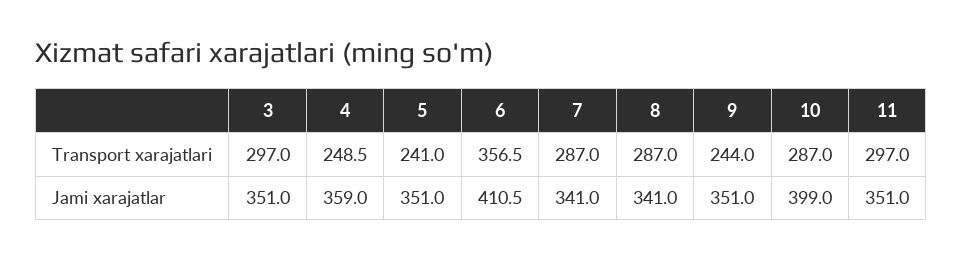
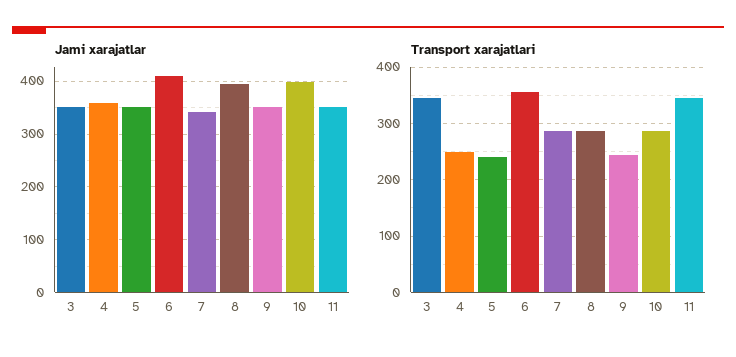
  {
    "Transport xarajatlari": {
-     "3": 297,
+     "3": 340,
      "4": 248.5,
      "5": 241,
      "6": 356.5,
      "7": 287,
      "8": 287,
      "9": 244,
      "10": 287,
-     "11": 297
+     "11": 340
    },
    "Jami xarajatlar": {
      "3": 351,
      "4": 359,
      "5": 351,
      "6": 410.5,
      "7": 341,
-     "8": 341,
+     "8": 400,
      "9": 351,
      "10": 399,
      "11": 351
    }
  }

